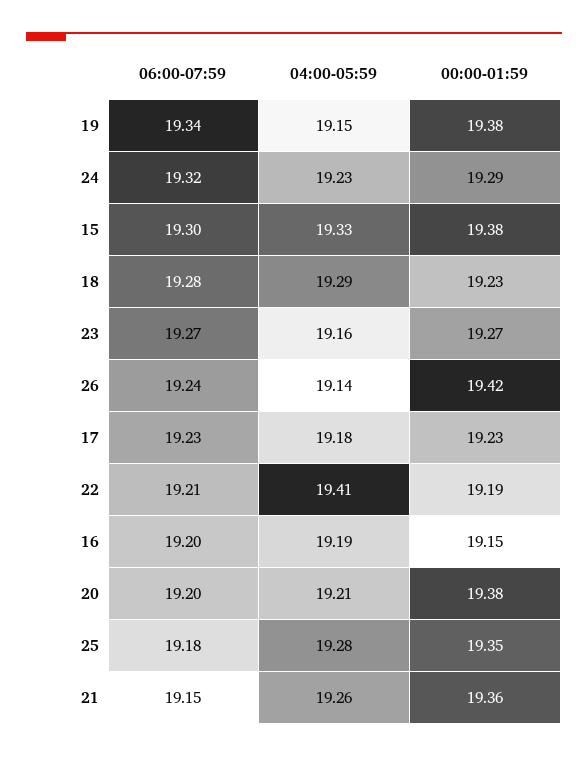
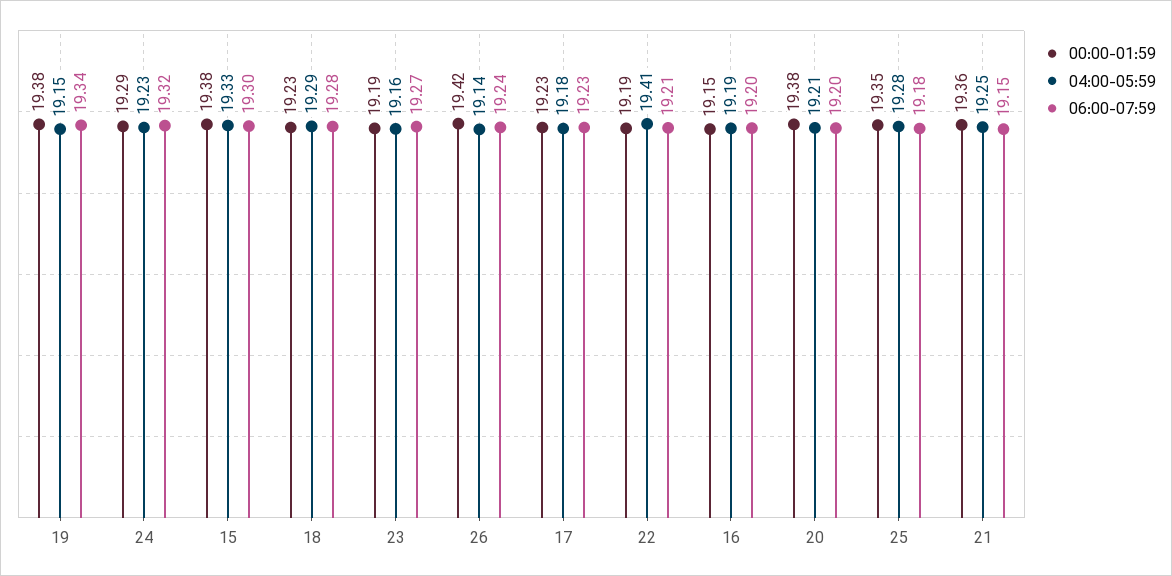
  {
    "06:00-07:59": {
      "19": 19.34,
      "24": 19.32,
      "15": 19.3,
      "18": 19.28,
      "23": 19.27,
      "26": 19.24,
      "17": 19.23,
      "22": 19.21,
      "16": 19.2,
      "20": 19.2,
      "25": 19.18,
      "21": 19.15
    },
    "04:00-05:59": {
      "19": 19.15,
      "24": 19.23,
      "15": 19.33,
      "18": 19.29,
      "23": 19.16,
      "26": 19.14,
      "17": 19.18,
      "22": 19.41,
      "16": 19.19,
      "20": 19.21,
      "25": 19.28,
-     "21": 19.26
+     "21": 19.25
    },
    "00:00-01:59": {
      "19": 19.38,
      "24": 19.29,
      "15": 19.38,
      "18": 19.23,
-     "23": 19.27,
+     "23": 19.19,
      "26": 19.42,
      "17": 19.23,
      "22": 19.19,
      "16": 19.15,
      "20": 19.38,
      "25": 19.35,
      "21": 19.36
    }
  }

